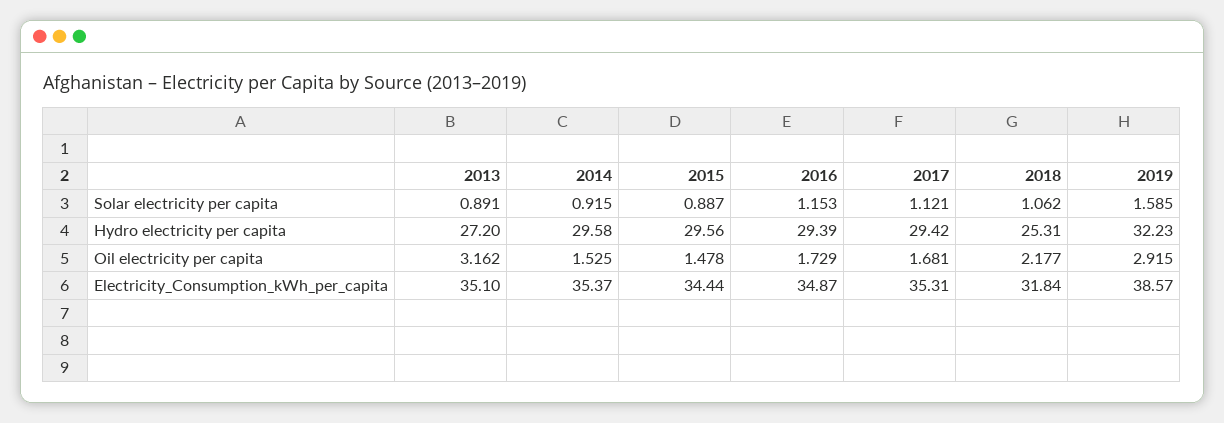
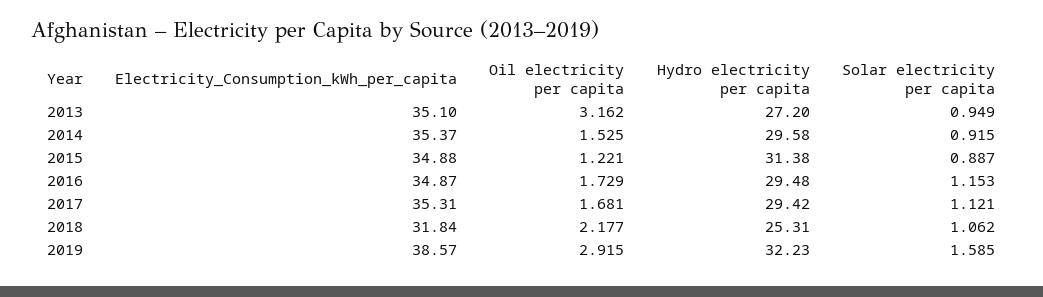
  {
    "2013": {
-     "Solar electricity per capita": 0.891,
+     "Solar electricity per capita": 0.949,
      "Hydro electricity per capita": 27.2,
      "Oil electricity per capita": 3.162,
      "Electricity_Consumption_kWh_per_capita": 35.1
    },
    "2014": {
      "Solar electricity per capita": 0.915,
      "Hydro electricity per capita": 29.58,
      "Oil electricity per capita": 1.525,
      "Electricity_Consumption_kWh_per_capita": 35.37
    },
    "2015": {
      "Solar electricity per capita": 0.887,
-     "Hydro electricity per capita": 29.56,
+     "Hydro electricity per capita": 31.38,
-     "Oil electricity per capita": 1.478,
+     "Oil electricity per capita": 1.221,
-     "Electricity_Consumption_kWh_per_capita": 34.44
+     "Electricity_Consumption_kWh_per_capita": 34.88
    },
    "2016": {
      "Solar electricity per capita": 1.153,
-     "Hydro electricity per capita": 29.39,
+     "Hydro electricity per capita": 29.48,
      "Oil electricity per capita": 1.729,
      "Electricity_Consumption_kWh_per_capita": 34.87
    },
    "2017": {
      "Solar electricity per capita": 1.121,
      "Hydro electricity per capita": 29.42,
      "Oil electricity per capita": 1.681,
      "Electricity_Consumption_kWh_per_capita": 35.31
    },
    "2018": {
      "Solar electricity per capita": 1.062,
      "Hydro electricity per capita": 25.31,
      "Oil electricity per capita": 2.177,
      "Electricity_Consumption_kWh_per_capita": 31.84
    },
    "2019": {
      "Solar electricity per capita": 1.585,
      "Hydro electricity per capita": 32.23,
      "Oil electricity per capita": 2.915,
      "Electricity_Consumption_kWh_per_capita": 38.57
    }
  }

